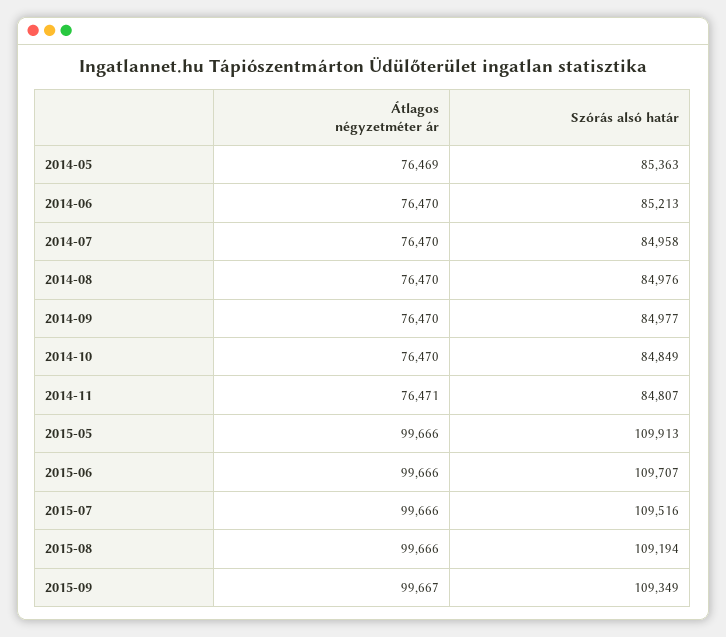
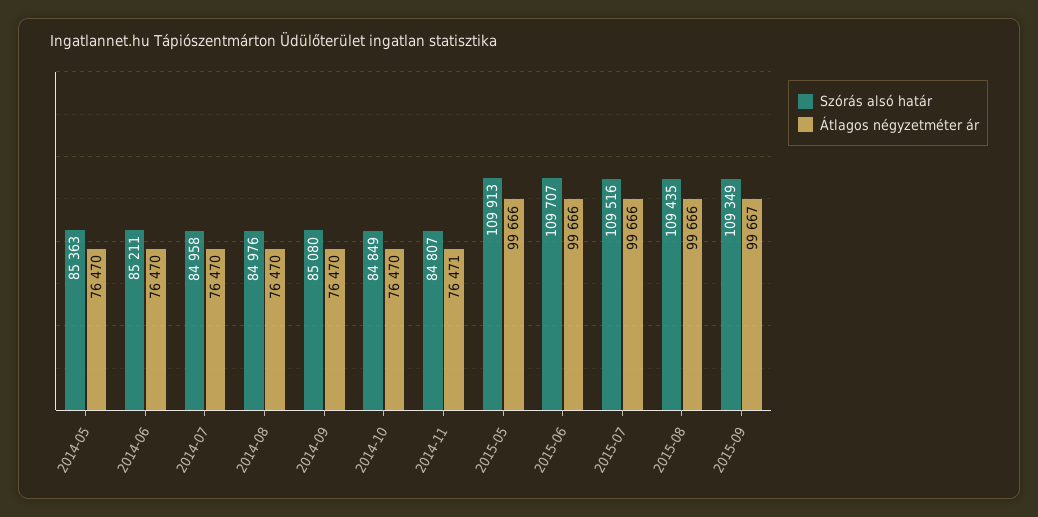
  {
    "Átlagos négyzetméter ár": {
-     "2014-05": 76469,
+     "2014-05": 76470,
      "2014-06": 76470,
      "2014-07": 76470,
      "2014-08": 76470,
      "2014-09": 76470,
      "2014-10": 76470,
      "2014-11": 76471,
      "2015-05": 99666,
      "2015-06": 99666,
      "2015-07": 99666,
      "2015-08": 99666,
      "2015-09": 99667
    },
    "Szórás alsó határ": {
      "2014-05": 85363,
-     "2014-06": 85213,
+     "2014-06": 85211,
      "2014-07": 84958,
      "2014-08": 84976,
-     "2014-09": 84977,
+     "2014-09": 85080,
      "2014-10": 84849,
      "2014-11": 84807,
      "2015-05": 109913,
      "2015-06": 109707,
      "2015-07": 109516,
-     "2015-08": 109194,
+     "2015-08": 109435,
      "2015-09": 109349
    }
  }

